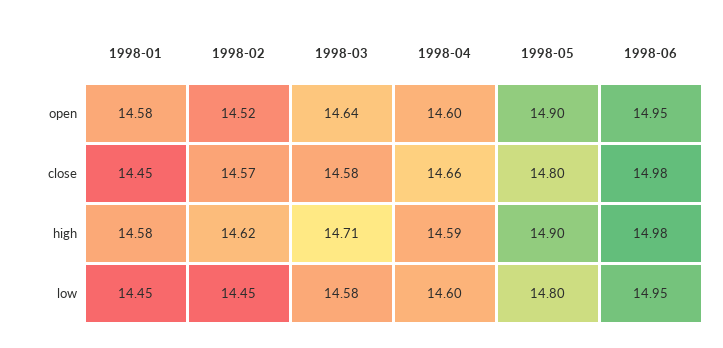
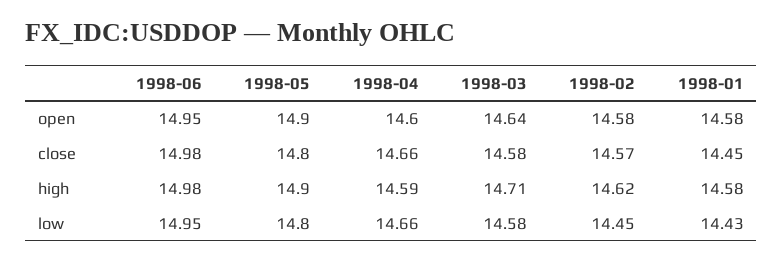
  {
    "1998-01": {
      "open": 14.58,
      "close": 14.45,
      "high": 14.58,
-     "low": 14.45
+     "low": 14.43
    },
    "1998-02": {
-     "open": 14.52,
+     "open": 14.58,
      "close": 14.57,
      "high": 14.62,
      "low": 14.45
    },
    "1998-03": {
      "open": 14.64,
      "close": 14.58,
      "high": 14.71,
      "low": 14.58
    },
    "1998-04": {
      "open": 14.6,
      "close": 14.66,
      "high": 14.59,
-     "low": 14.6
+     "low": 14.66
    },
    "1998-05": {
      "open": 14.9,
      "close": 14.8,
      "high": 14.9,
      "low": 14.8
    },
    "1998-06": {
      "open": 14.95,
      "close": 14.98,
      "high": 14.98,
      "low": 14.95
    }
  }

